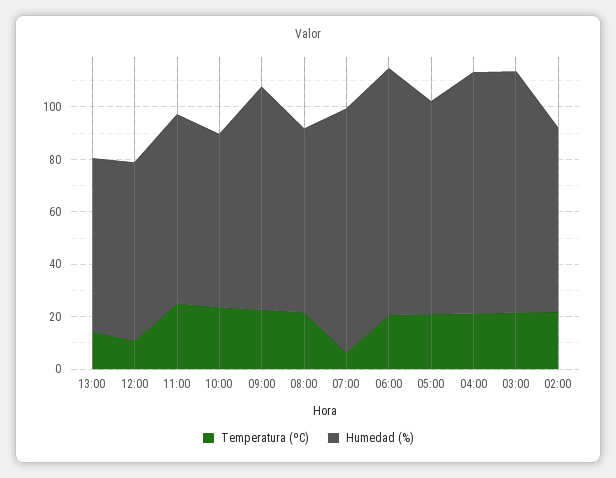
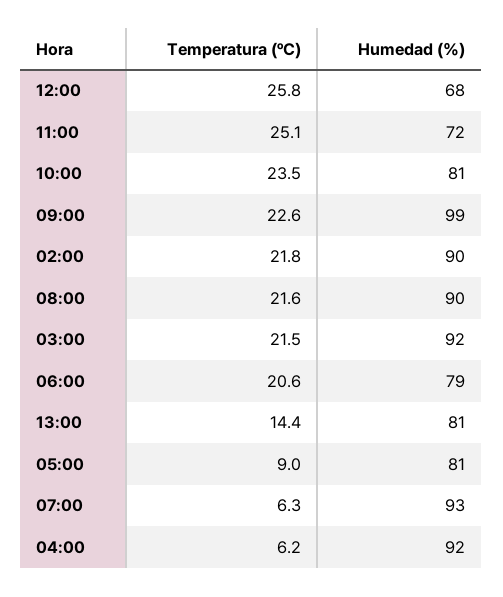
  {
    "Temperatura (ºC)": {
      "13:00": 14.4,
-     "12:00": 10,
+     "12:00": 25.8,
      "11:00": 25.1,
      "10:00": 23.5,
      "09:00": 22.6,
      "08:00": 21.6,
      "07:00": 6.3,
      "06:00": 20.6,
-     "05:00": 20,
+     "05:00": 9,
-     "04:00": 20,
+     "04:00": 6.2,
      "03:00": 21.5,
      "02:00": 21.8
    },
    "Humedad (%)": {
-     "13:00": 65,
+     "13:00": 81,
      "12:00": 68,
      "11:00": 72,
-     "10:00": 65,
+     "10:00": 81,
-     "09:00": 85,
+     "09:00": 99,
-     "08:00": 70,
+     "08:00": 90,
      "07:00": 93,
-     "06:00": 95,
+     "06:00": 79,
      "05:00": 81,
      "04:00": 92,
      "03:00": 92,
-     "02:00": 70
+     "02:00": 90
    }
  }

